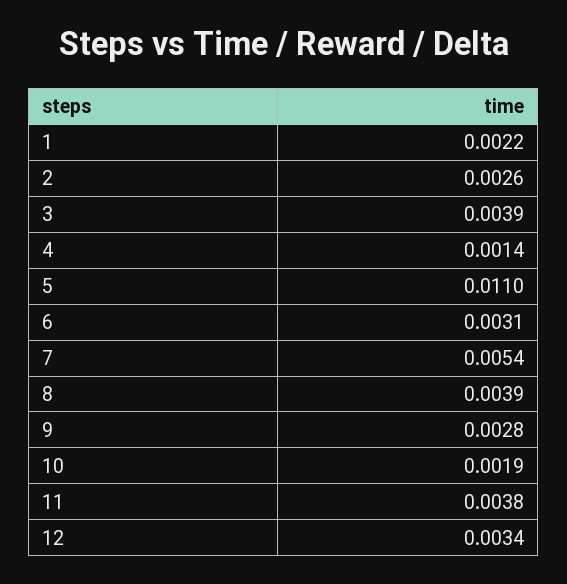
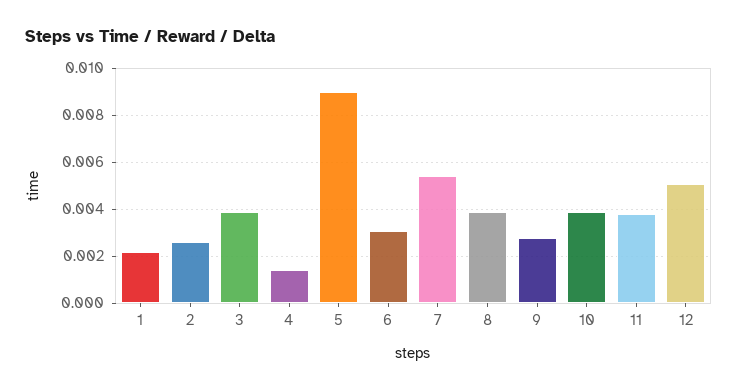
  {
    "1": 0.0022,
    "2": 0.0026,
    "3": 0.0039,
    "4": 0.0014,
-   "5": 0.011,
+   "5": 0.009,
    "6": 0.0031,
    "7": 0.0054,
    "8": 0.0039,
    "9": 0.0028,
-   "10": 0.0019,
+   "10": 0.004,
    "11": 0.0038,
-   "12": 0.0034
+   "12": 0.005
  }

